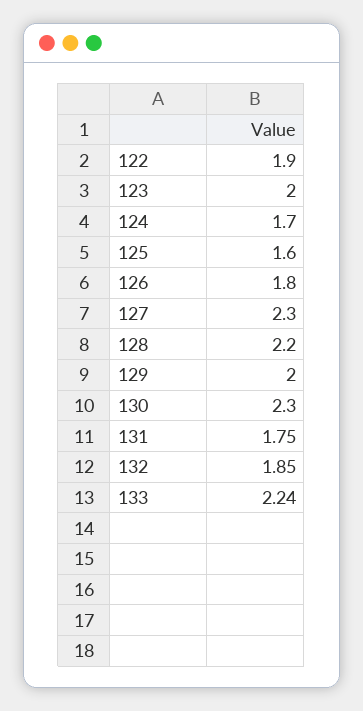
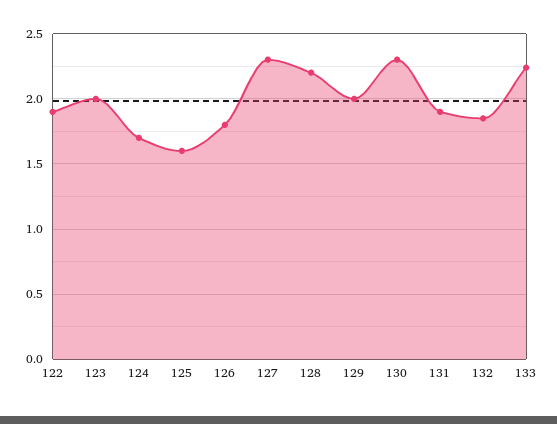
  {
    "122": 1.9,
    "123": 2,
    "124": 1.7,
    "125": 1.6,
    "126": 1.8,
    "127": 2.3,
    "128": 2.2,
    "129": 2,
    "130": 2.3,
-   "131": 1.75,
+   "131": 1.9,
    "132": 1.85,
    "133": 2.24
  }

